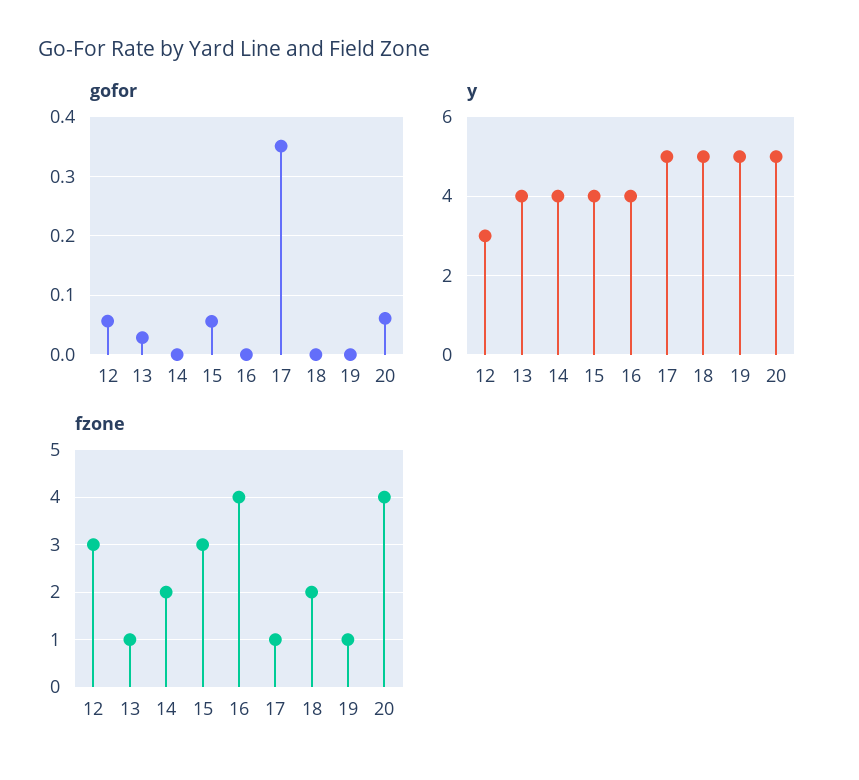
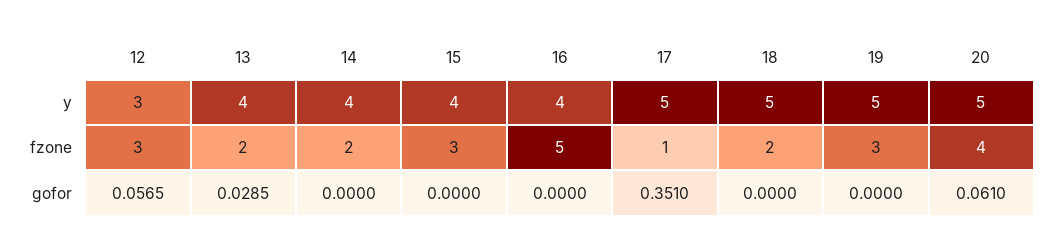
  {
    "gofor": {
      "12": 0.0565,
      "13": 0.0285,
      "14": 0,
-     "15": 0.06,
+     "15": 0,
      "16": 0,
      "17": 0.351,
      "18": 0,
      "19": 0,
      "20": 0.061
    },
    "y": {
      "12": 3,
      "13": 4,
      "14": 4,
      "15": 4,
      "16": 4,
      "17": 5,
      "18": 5,
      "19": 5,
      "20": 5
    },
    "fzone": {
      "12": 3,
-     "13": 1,
+     "13": 2,
      "14": 2,
      "15": 3,
-     "16": 4,
+     "16": 5,
      "17": 1,
      "18": 2,
-     "19": 1,
+     "19": 3,
      "20": 4
    }
  }

